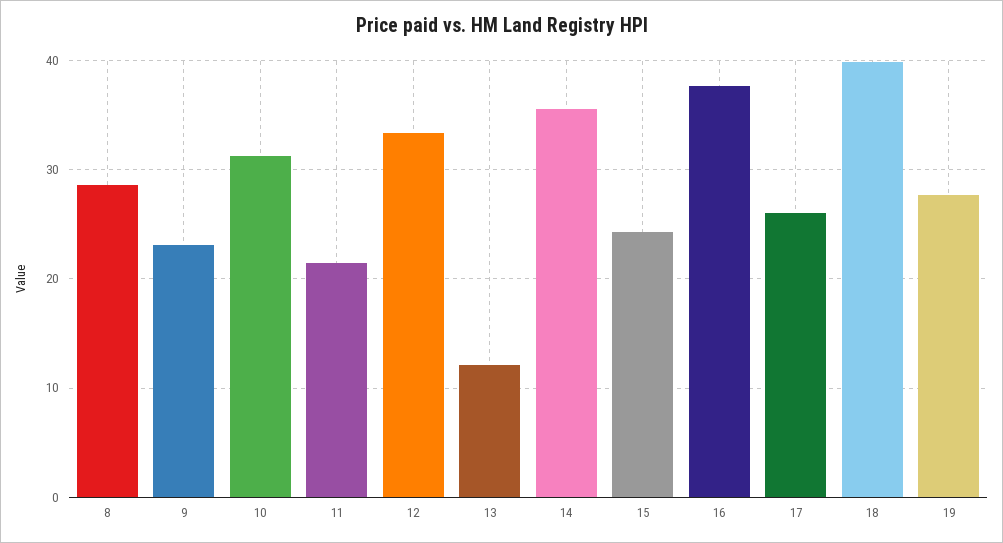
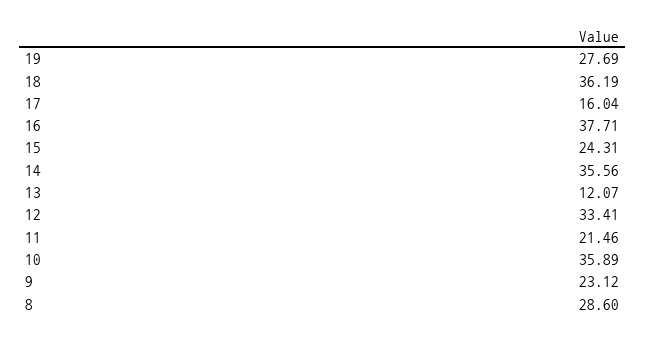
  {
    "8": 28.6,
    "9": 23.12,
-   "10": 31,
+   "10": 35.89,
    "11": 21.46,
    "12": 33.41,
    "13": 12.07,
    "14": 35.56,
    "15": 24.31,
    "16": 37.71,
-   "17": 26,
+   "17": 16.04,
-   "18": 40,
+   "18": 36.19,
    "19": 27.69
  }

